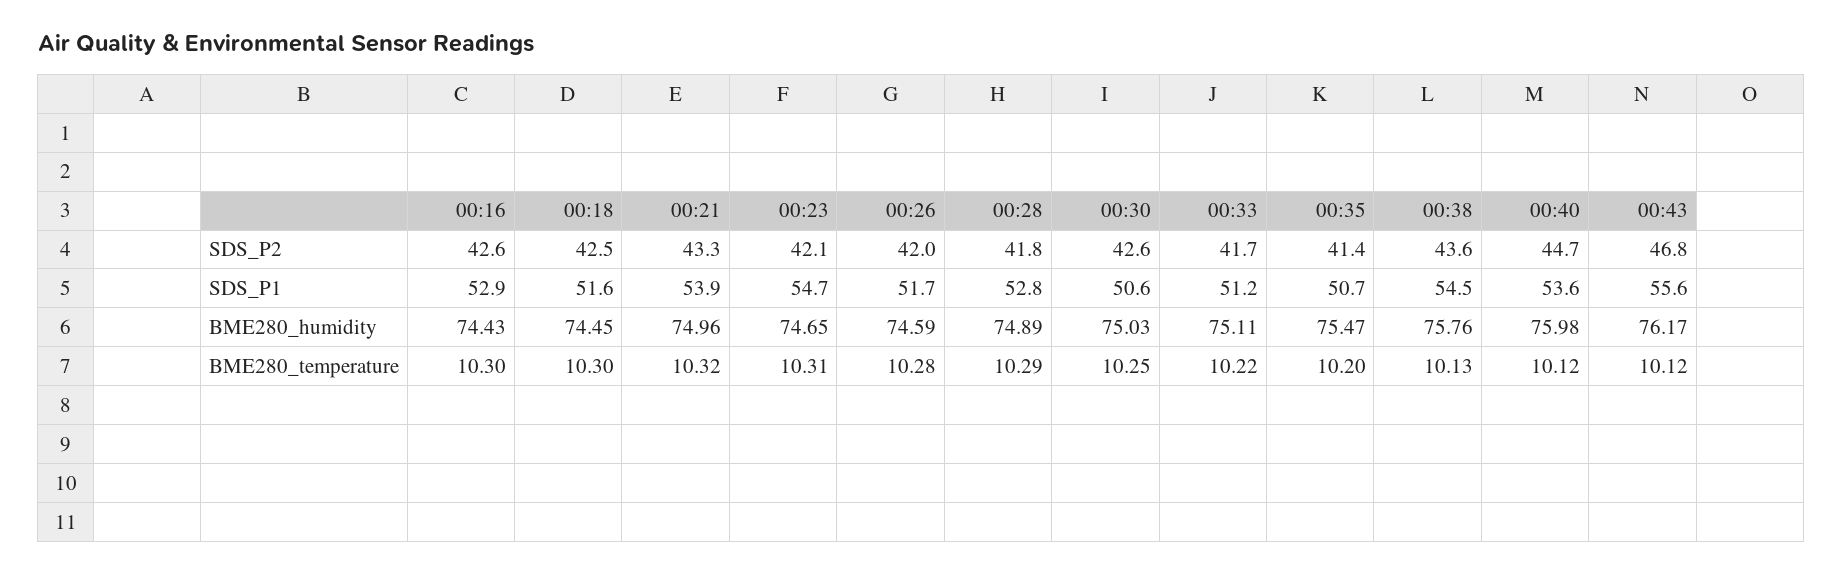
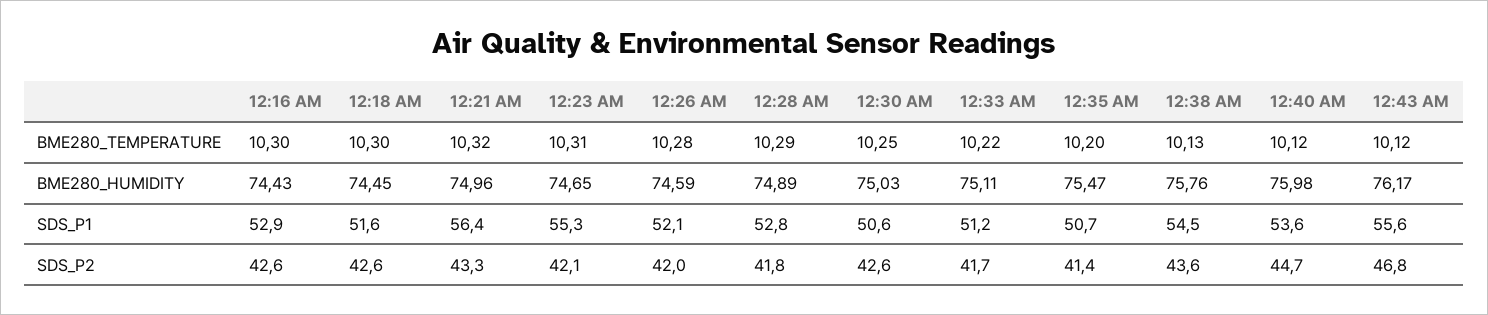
  {
    "00:16": {
      "SDS_P2": 42.6,
      "SDS_P1": 52.9,
      "BME280_humidity": 74.43,
      "BME280_temperature": 10.3
    },
    "00:18": {
-     "SDS_P2": 42.5,
+     "SDS_P2": 42.6,
      "SDS_P1": 51.6,
      "BME280_humidity": 74.45,
      "BME280_temperature": 10.3
    },
    "00:21": {
      "SDS_P2": 43.3,
-     "SDS_P1": 53.9,
+     "SDS_P1": 56.4,
      "BME280_humidity": 74.96,
      "BME280_temperature": 10.32
    },
    "00:23": {
      "SDS_P2": 42.1,
-     "SDS_P1": 54.7,
+     "SDS_P1": 55.3,
      "BME280_humidity": 74.65,
      "BME280_temperature": 10.31
    },
    "00:26": {
      "SDS_P2": 42,
-     "SDS_P1": 51.7,
+     "SDS_P1": 52.1,
      "BME280_humidity": 74.59,
      "BME280_temperature": 10.28
    },
    "00:28": {
      "SDS_P2": 41.8,
      "SDS_P1": 52.8,
      "BME280_humidity": 74.89,
      "BME280_temperature": 10.29
    },
    "00:30": {
      "SDS_P2": 42.6,
      "SDS_P1": 50.6,
      "BME280_humidity": 75.03,
      "BME280_temperature": 10.25
    },
    "00:33": {
      "SDS_P2": 41.7,
      "SDS_P1": 51.2,
      "BME280_humidity": 75.11,
      "BME280_temperature": 10.22
    },
    "00:35": {
      "SDS_P2": 41.4,
      "SDS_P1": 50.7,
      "BME280_humidity": 75.47,
      "BME280_temperature": 10.2
    },
    "00:38": {
      "SDS_P2": 43.6,
      "SDS_P1": 54.5,
      "BME280_humidity": 75.76,
      "BME280_temperature": 10.13
    },
    "00:40": {
      "SDS_P2": 44.7,
      "SDS_P1": 53.6,
      "BME280_humidity": 75.98,
      "BME280_temperature": 10.12
    },
    "00:43": {
      "SDS_P2": 46.8,
      "SDS_P1": 55.6,
      "BME280_humidity": 76.17,
      "BME280_temperature": 10.12
    }
  }

